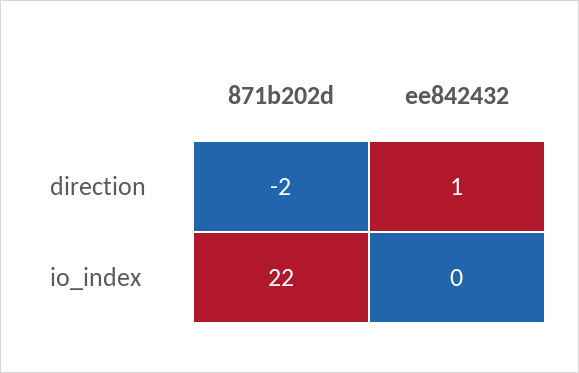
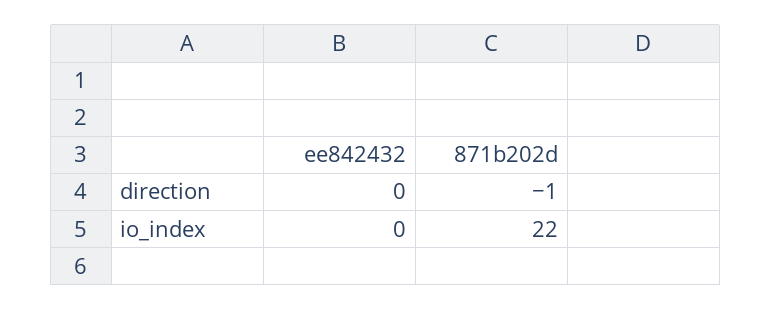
  {
    "871b202d": {
-     "direction": -2,
+     "direction": -1,
      "io_index": 22
    },
    "ee842432": {
-     "direction": 1,
+     "direction": 0,
      "io_index": 0
    }
  }

